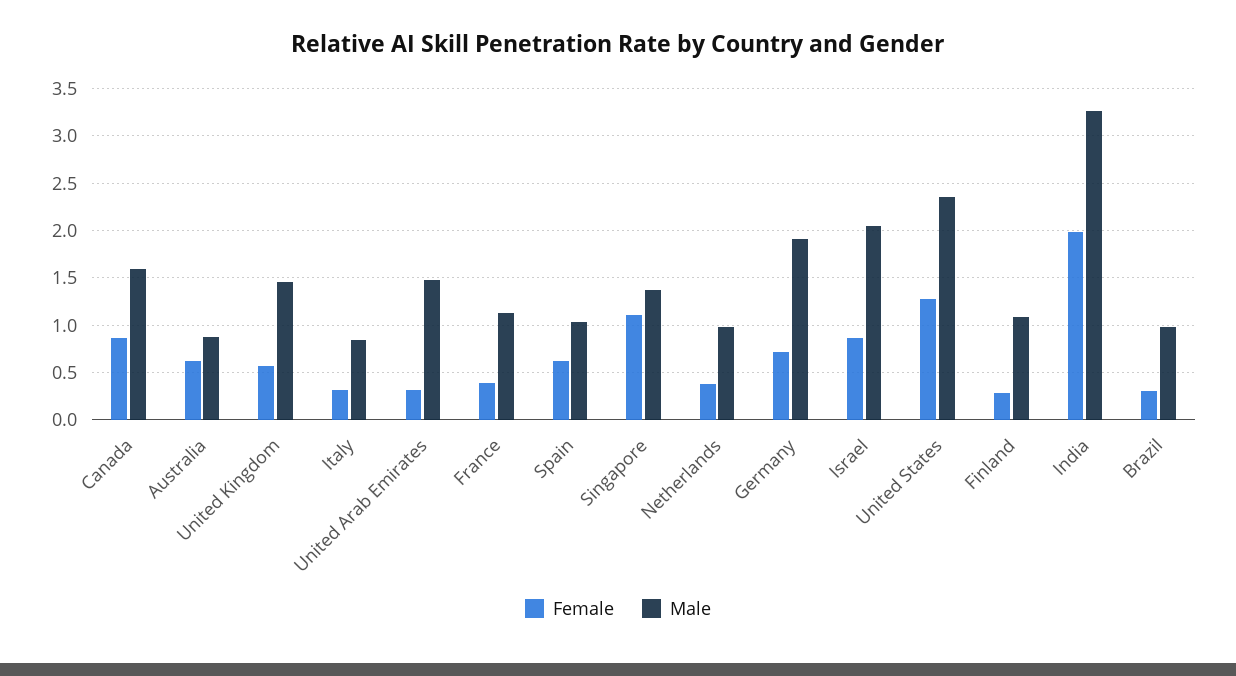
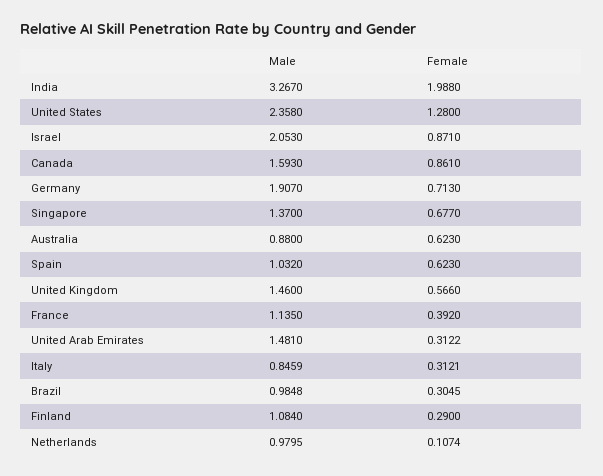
  {
    "Female": {
      "Canada": 0.861,
      "Australia": 0.623,
      "United Kingdom": 0.566,
      "Italy": 0.3121,
      "United Arab Emirates": 0.3122,
      "France": 0.392,
      "Spain": 0.623,
-     "Singapore": 1.1,
+     "Singapore": 0.677,
-     "Netherlands": 0.4,
+     "Netherlands": 0.1074,
      "Germany": 0.713,
      "Israel": 0.871,
      "United States": 1.28,
      "Finland": 0.29,
      "India": 1.988,
      "Brazil": 0.3045
    },
    "Male": {
      "Canada": 1.593,
      "Australia": 0.88,
      "United Kingdom": 1.46,
      "Italy": 0.8459,
      "United Arab Emirates": 1.481,
      "France": 1.135,
      "Spain": 1.032,
      "Singapore": 1.37,
      "Netherlands": 0.9795,
      "Germany": 1.907,
      "Israel": 2.053,
      "United States": 2.358,
      "Finland": 1.084,
      "India": 3.267,
      "Brazil": 0.9848
    }
  }

